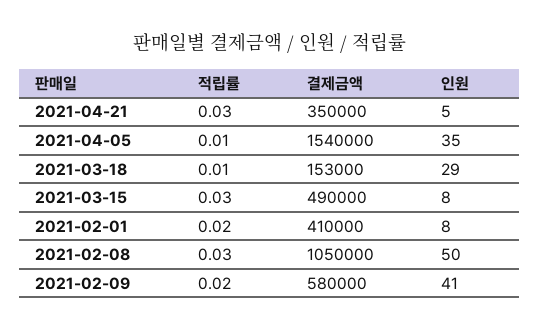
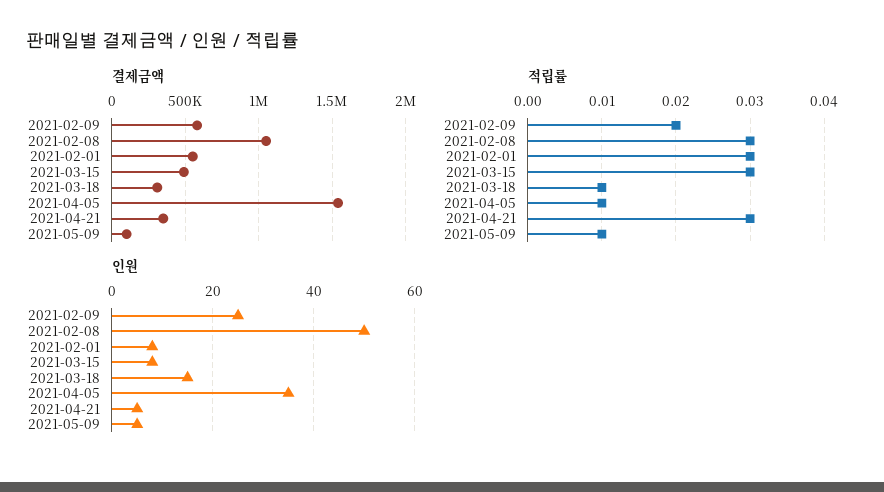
  {
    "적립률": {
      "2021-04-21": 0.03,
      "2021-04-05": 0.01,
      "2021-03-18": 0.01,
      "2021-03-15": 0.03,
-     "2021-02-01": 0.02,
+     "2021-02-01": 0.03,
      "2021-02-08": 0.03,
-     "2021-02-09": 0.02
+     "2021-02-09": 0.02,
+     "2021-05-09": 0.01
    },
    "결제금액": {
      "2021-04-21": 350000,
      "2021-04-05": 1540000,
-     "2021-03-18": 153000,
+     "2021-03-18": 300000,
      "2021-03-15": 490000,
-     "2021-02-01": 410000,
+     "2021-02-01": 550000,
      "2021-02-08": 1050000,
-     "2021-02-09": 580000
+     "2021-02-09": 580000,
+     "2021-05-09": 100000
    },
    "인원": {
      "2021-04-21": 5,
      "2021-04-05": 35,
-     "2021-03-18": 29,
+     "2021-03-18": 15,
      "2021-03-15": 8,
      "2021-02-01": 8,
      "2021-02-08": 50,
-     "2021-02-09": 41
+     "2021-02-09": 25,
+     "2021-05-09": 5
    }
  }

